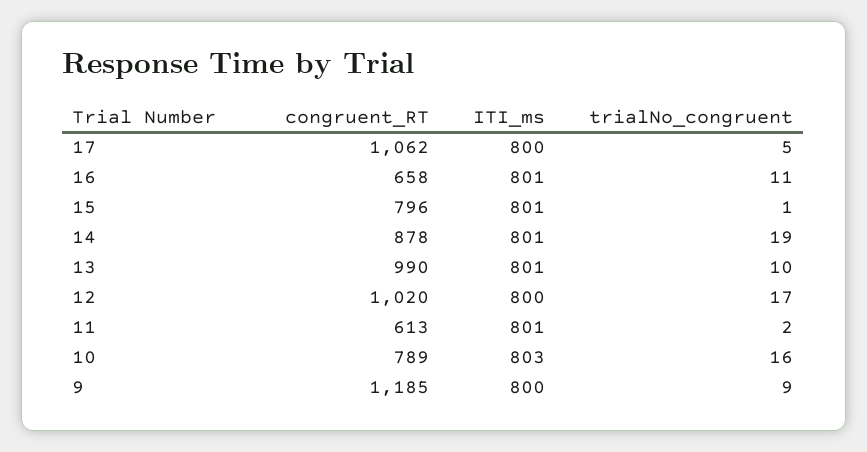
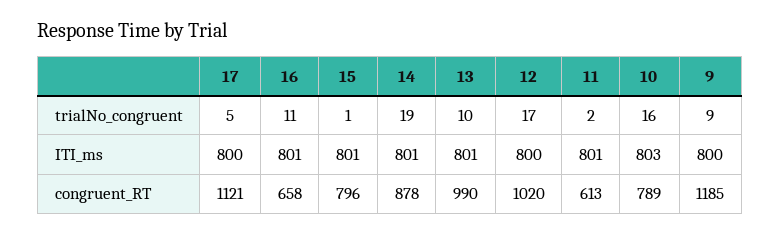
  {
    "congruent_RT": {
-     "17": 1062,
+     "17": 1121,
      "16": 658,
      "15": 796,
      "14": 878,
      "13": 990,
      "12": 1020,
      "11": 613,
      "10": 789,
      "9": 1185
    },
    "ITI_ms": {
      "17": 800,
      "16": 801,
      "15": 801,
      "14": 801,
      "13": 801,
      "12": 800,
      "11": 801,
      "10": 803,
      "9": 800
    },
    "trialNo_congruent": {
      "17": 5,
      "16": 11,
      "15": 1,
      "14": 19,
      "13": 10,
      "12": 17,
      "11": 2,
      "10": 16,
      "9": 9
    }
  }

